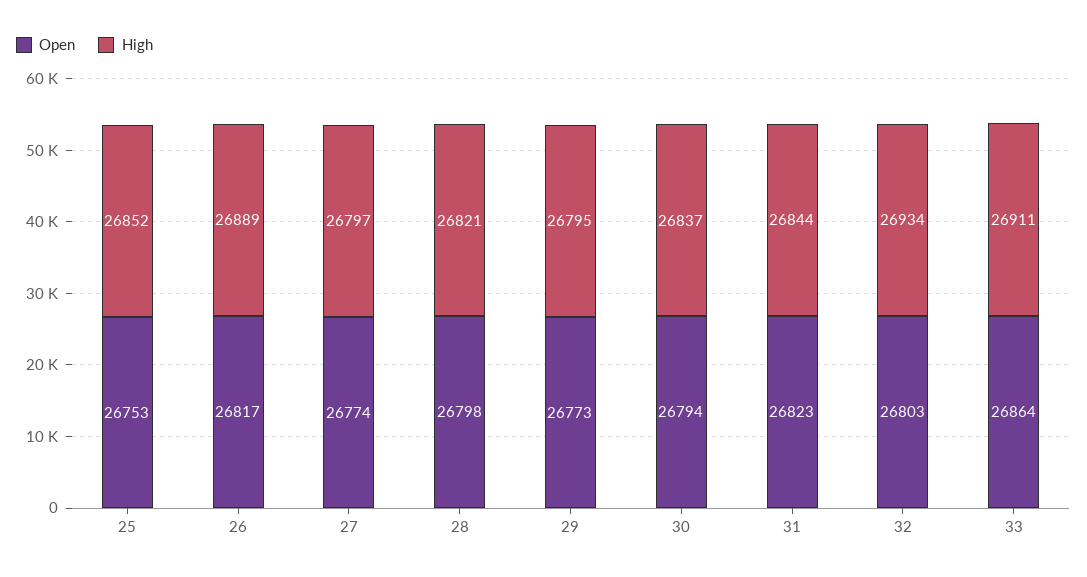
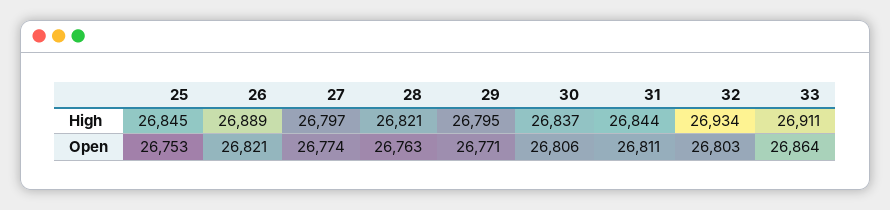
  {
    "Open": {
      "25": 26753,
-     "26": 26817,
+     "26": 26821,
      "27": 26774,
-     "28": 26798,
+     "28": 26763,
-     "29": 26773,
+     "29": 26771,
-     "30": 26794,
+     "30": 26806,
-     "31": 26823,
+     "31": 26811,
      "32": 26803,
      "33": 26864
    },
    "High": {
-     "25": 26852,
+     "25": 26845,
      "26": 26889,
      "27": 26797,
      "28": 26821,
      "29": 26795,
      "30": 26837,
      "31": 26844,
      "32": 26934,
      "33": 26911
    }
  }

